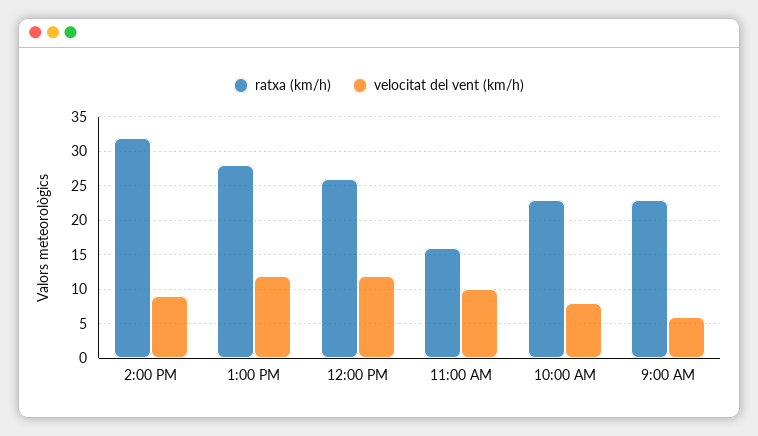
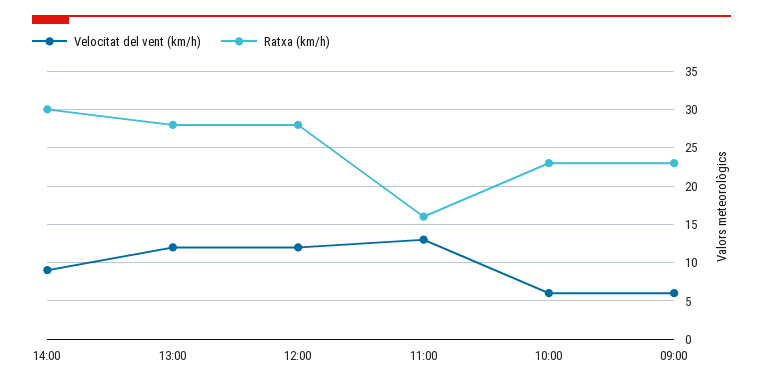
  {
    "ratxa (km/h)": {
-     "2:00 PM": 32,
+     "2:00 PM": 30,
      "1:00 PM": 28,
-     "12:00 PM": 26,
+     "12:00 PM": 28,
      "11:00 AM": 16,
      "10:00 AM": 23,
      "9:00 AM": 23
    },
    "velocitat del vent (km/h)": {
      "2:00 PM": 9,
      "1:00 PM": 12,
      "12:00 PM": 12,
-     "11:00 AM": 10,
+     "11:00 AM": 13,
-     "10:00 AM": 8,
+     "10:00 AM": 6,
      "9:00 AM": 6
    }
  }

